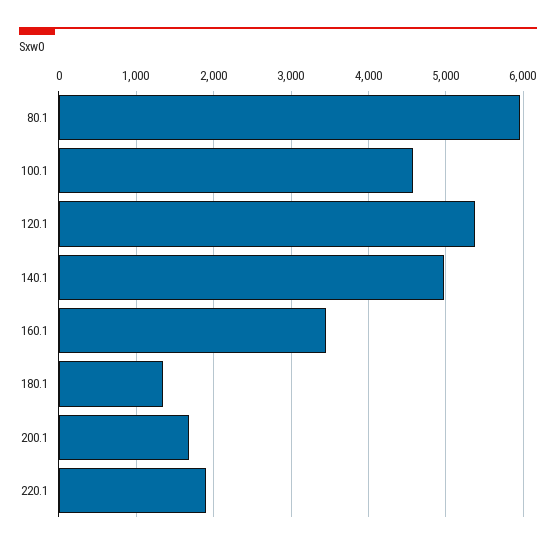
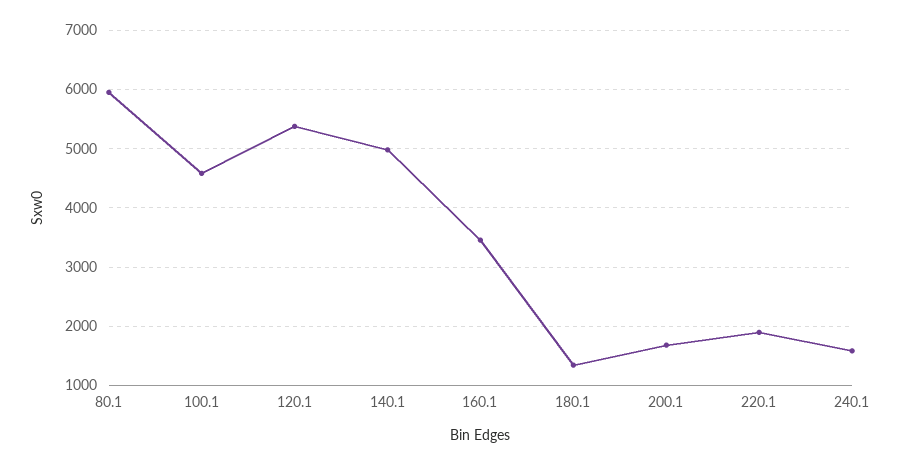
  {
    "80.1": 6000,
    "100.1": 4600,
    "120.1": 5400,
    "140.1": 5000,
    "160.1": 3500,
    "180.1": 1300,
    "200.1": 1700,
-   "220.1": 1900
+   "220.1": 1900,
+   "240.1": 1600
  }

